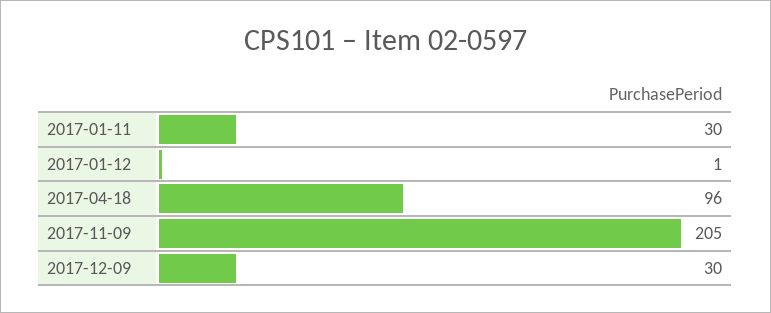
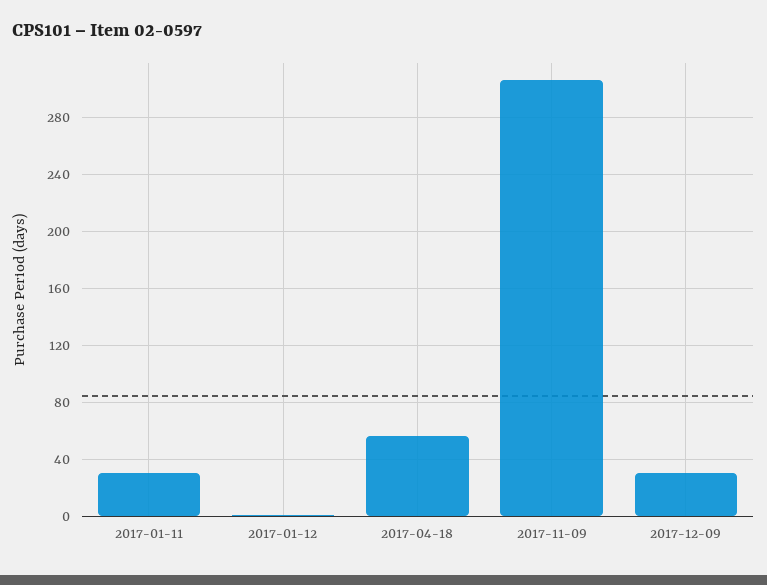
  {
    "2017-01-11": 30,
    "2017-01-12": 1,
-   "2017-04-18": 96,
+   "2017-04-18": 55,
-   "2017-11-09": 205,
+   "2017-11-09": 305,
    "2017-12-09": 30
  }

